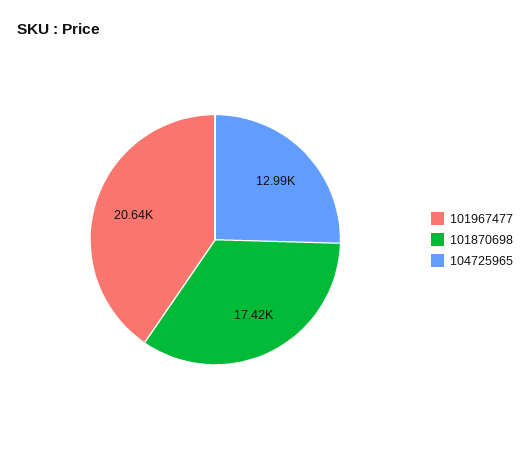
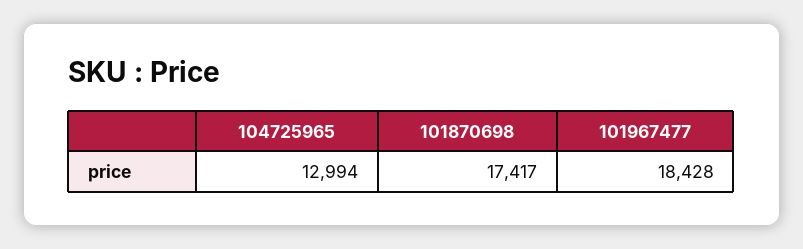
  {
-   "101967477": 20640,
+   "101967477": 18428,
    "101870698": 17417,
    "104725965": 12994
  }

